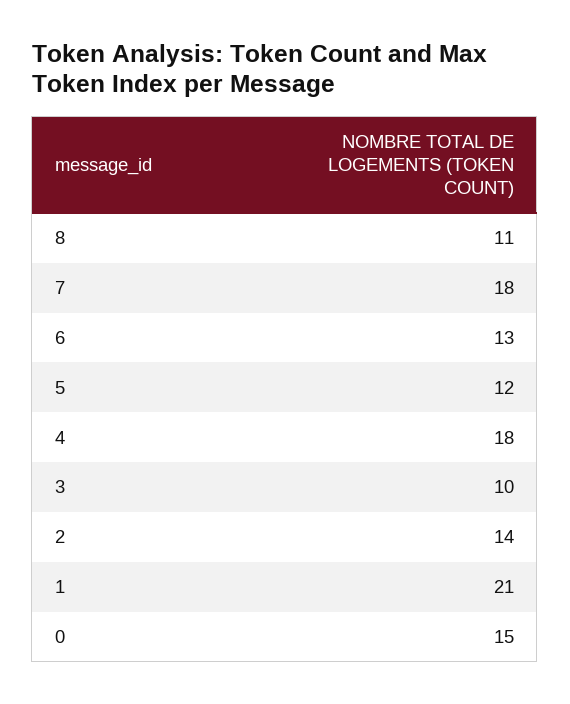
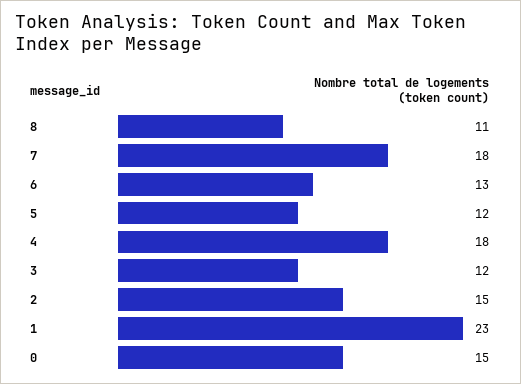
  {
    "8": 11,
    "7": 18,
    "6": 13,
    "5": 12,
    "4": 18,
-   "3": 10,
+   "3": 12,
-   "2": 14,
+   "2": 15,
-   "1": 21,
+   "1": 23,
    "0": 15
  }

